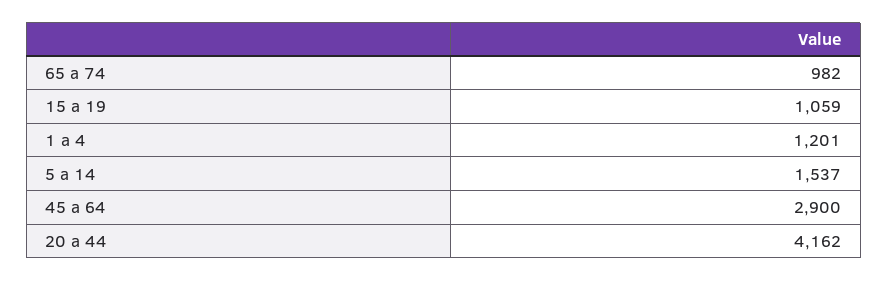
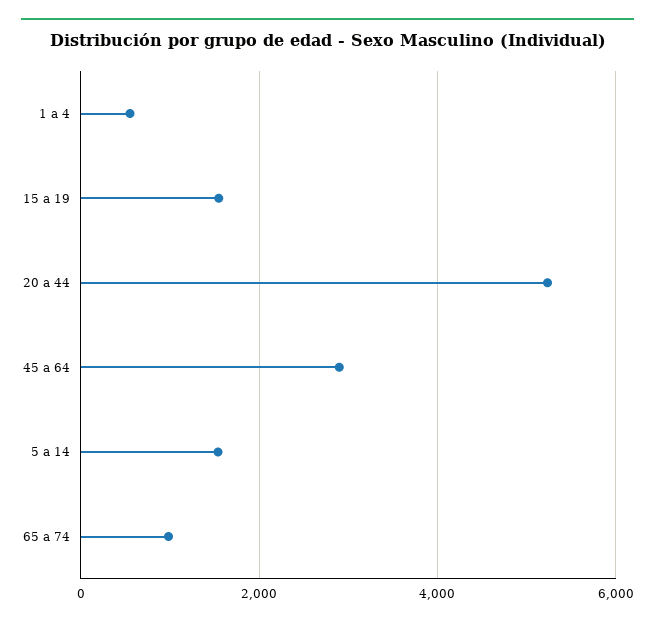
  {
    "65 a 74": 982,
-   "15 a 19": 1059,
+   "15 a 19": 1600,
-   "1 a 4": 1201,
+   "1 a 4": 600,
    "5 a 14": 1537,
    "45 a 64": 2900,
-   "20 a 44": 4162
+   "20 a 44": 5200
  }

